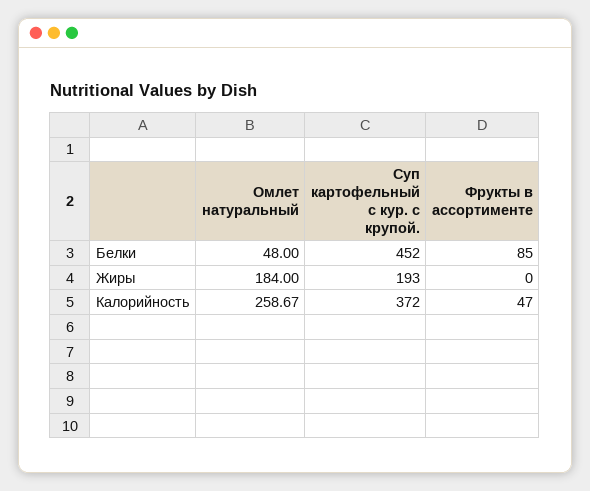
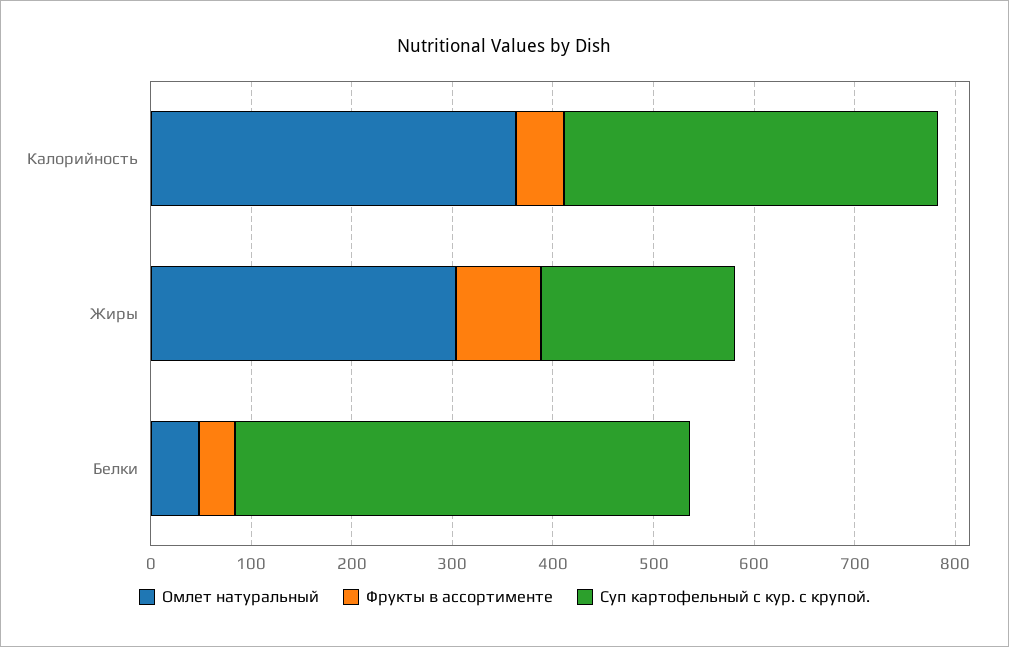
  {
    "Омлет натуральный": {
      "Белки": 48,
-     "Жиры": 184,
+     "Жиры": 300,
-     "Калорийность": 258.67
+     "Калорийность": 360
    },
    "Суп картофельный с кур. с крупой.": {
      "Белки": 452,
      "Жиры": 193,
      "Калорийность": 372
    },
    "Фрукты в ассортименте": {
-     "Белки": 85,
+     "Белки": 40,
-     "Жиры": 0,
+     "Жиры": 80,
      "Калорийность": 47
    }
  }

